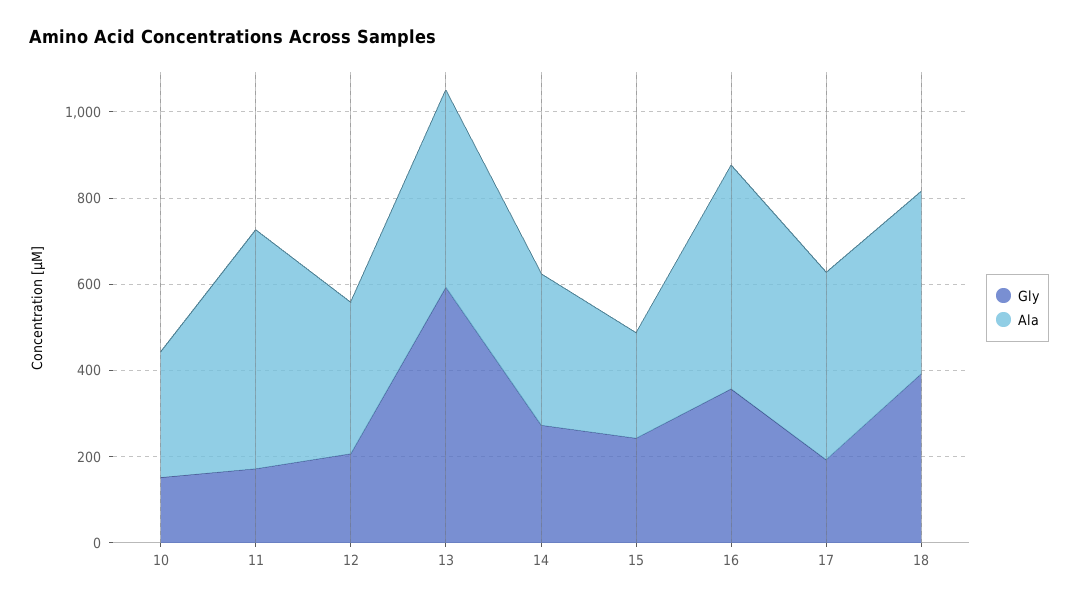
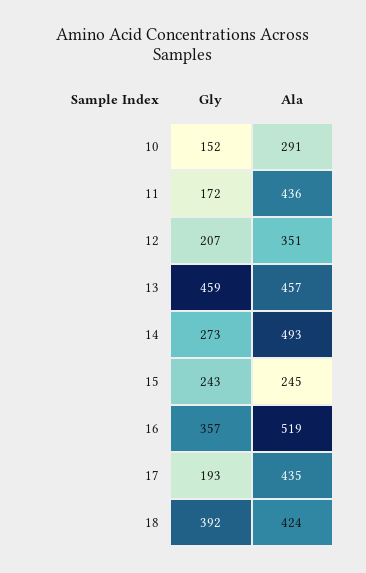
  {
    "Gly": {
      "10": 152,
      "11": 172,
      "12": 207,
-     "13": 600,
+     "13": 459,
      "14": 273,
      "15": 243,
      "16": 357,
      "17": 193,
      "18": 392
    },
    "Ala": {
      "10": 291,
-     "11": 550,
+     "11": 436,
      "12": 351,
      "13": 457,
-     "14": 350,
+     "14": 493,
      "15": 245,
      "16": 519,
      "17": 435,
      "18": 424
    }
  }

